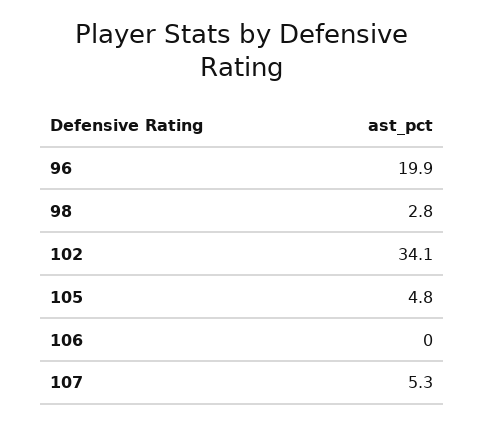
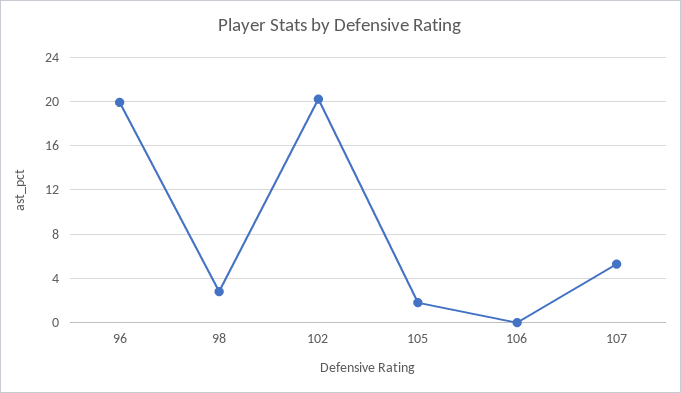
  {
    "96": 19.9,
    "98": 2.8,
-   "102": 34.1,
+   "102": 20,
-   "105": 4.8,
+   "105": 2,
    "106": 0,
    "107": 5.3
  }

